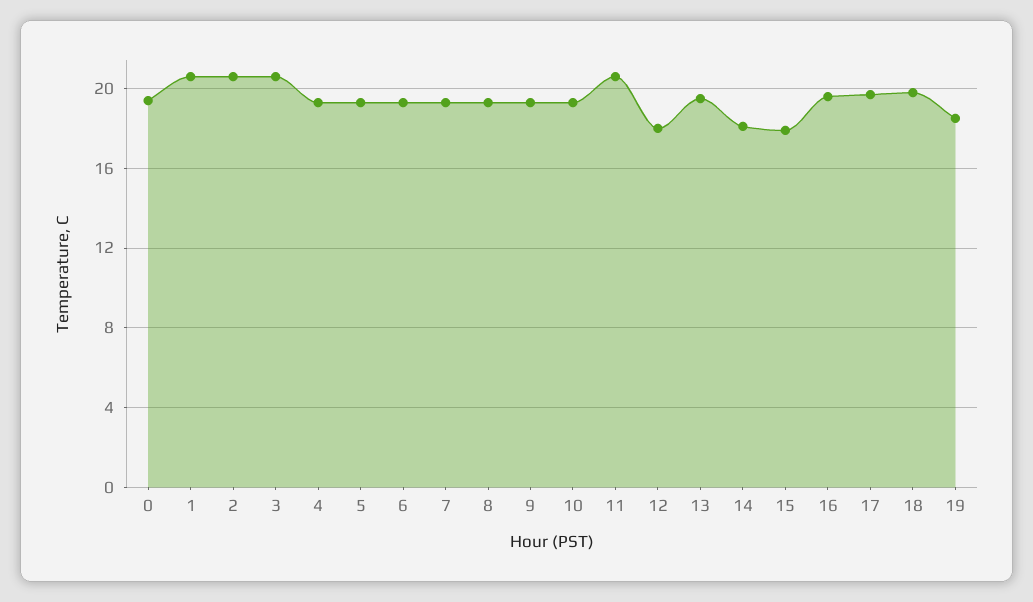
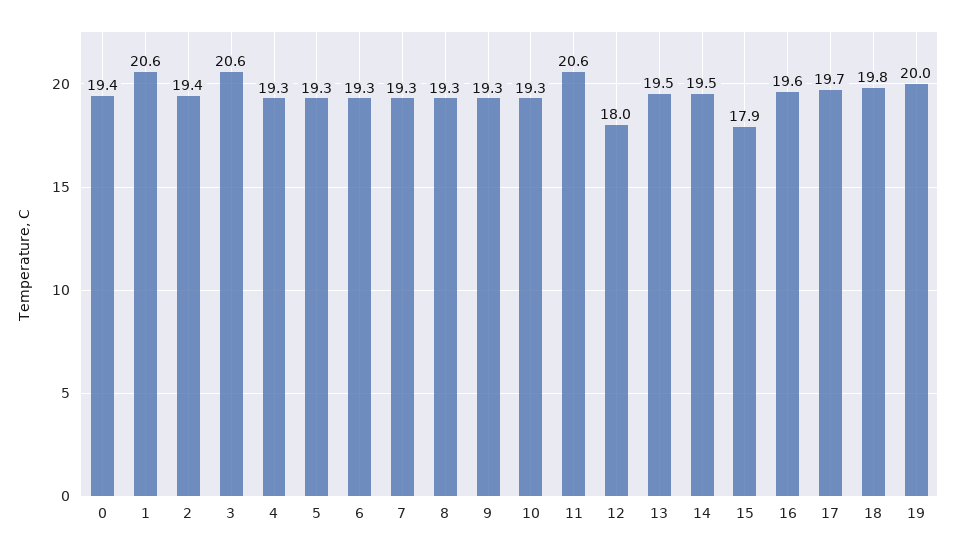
  {
    "0": 19.4,
    "1": 20.6,
-   "2": 20.5,
+   "2": 19.4,
    "3": 20.6,
    "4": 19.3,
    "5": 19.3,
    "6": 19.3,
    "7": 19.3,
    "8": 19.3,
    "9": 19.3,
    "10": 19.3,
    "11": 20.6,
    "12": 18,
    "13": 19.5,
-   "14": 18,
+   "14": 19.5,
    "15": 17.9,
    "16": 19.6,
    "17": 19.7,
    "18": 19.8,
-   "19": 18.5
+   "19": 20
  }

